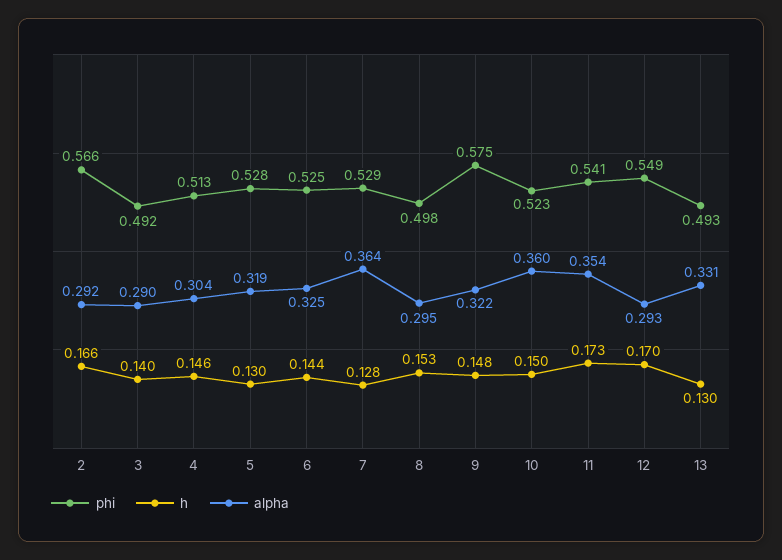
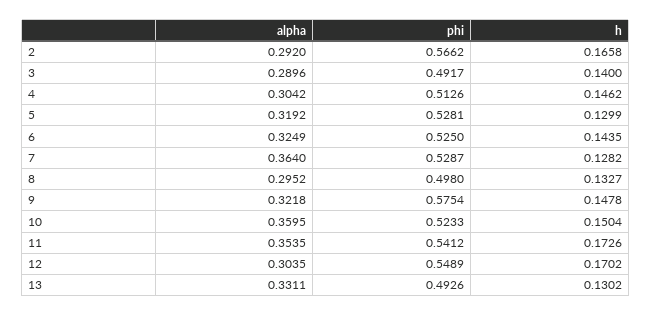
  {
    "phi": {
      "2": 0.5662,
      "3": 0.4917,
      "4": 0.5126,
      "5": 0.5281,
      "6": 0.525,
      "7": 0.5287,
      "8": 0.498,
      "9": 0.5754,
      "10": 0.5233,
      "11": 0.5412,
      "12": 0.5489,
      "13": 0.4926
    },
    "h": {
      "2": 0.1658,
      "3": 0.14,
      "4": 0.1462,
      "5": 0.1299,
      "6": 0.1435,
      "7": 0.1282,
-     "8": 0.153,
+     "8": 0.1327,
      "9": 0.1478,
      "10": 0.1504,
      "11": 0.1726,
      "12": 0.1702,
      "13": 0.1302
    },
    "alpha": {
      "2": 0.292,
      "3": 0.2896,
      "4": 0.3042,
      "5": 0.3192,
      "6": 0.3249,
      "7": 0.364,
      "8": 0.2952,
      "9": 0.3218,
      "10": 0.3595,
      "11": 0.3535,
-     "12": 0.293,
+     "12": 0.3035,
      "13": 0.3311
    }
  }

